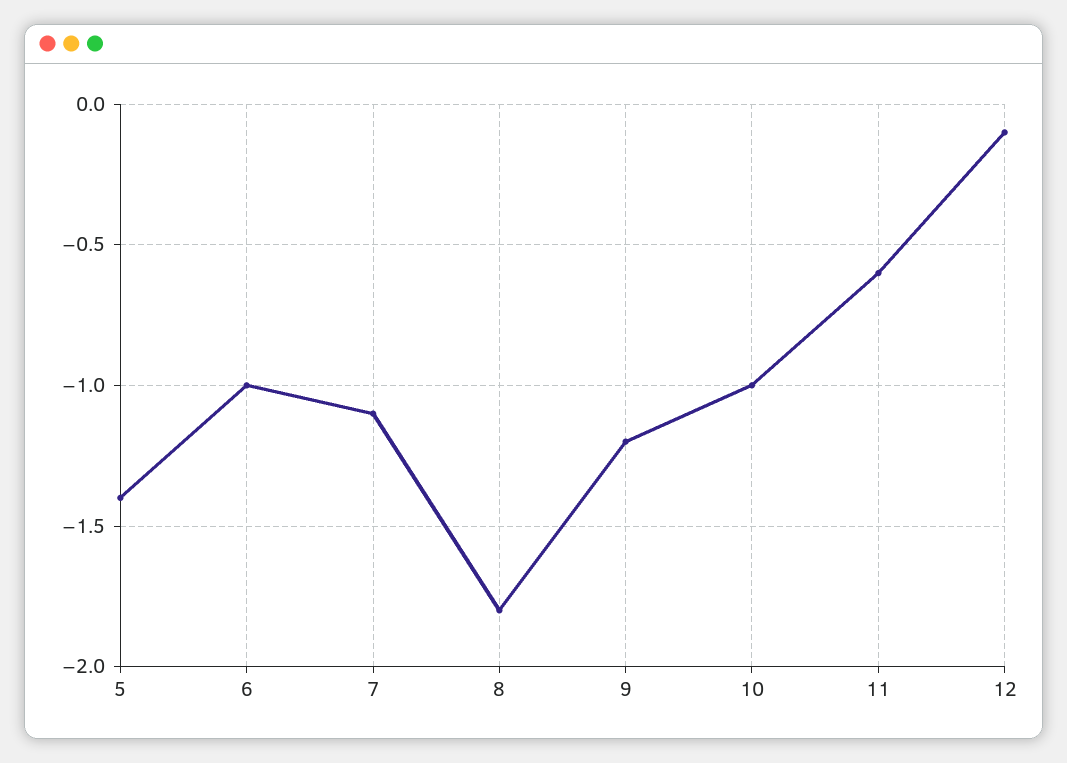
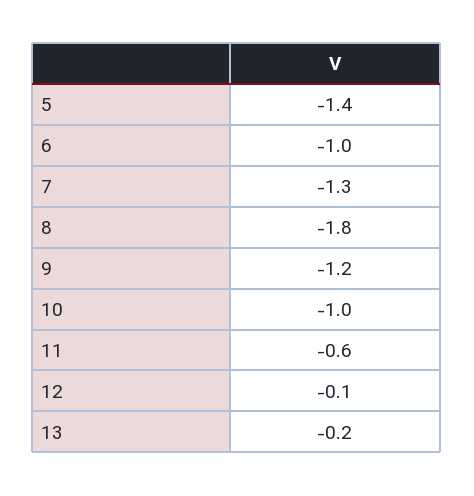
  {
    "5": -1.4,
    "6": -1,
-   "7": -1.1,
+   "7": -1.3,
    "8": -1.8,
    "9": -1.2,
    "10": -1,
    "11": -0.6,
-   "12": -0.1
+   "12": -0.1,
+   "13": -0.2
  }

